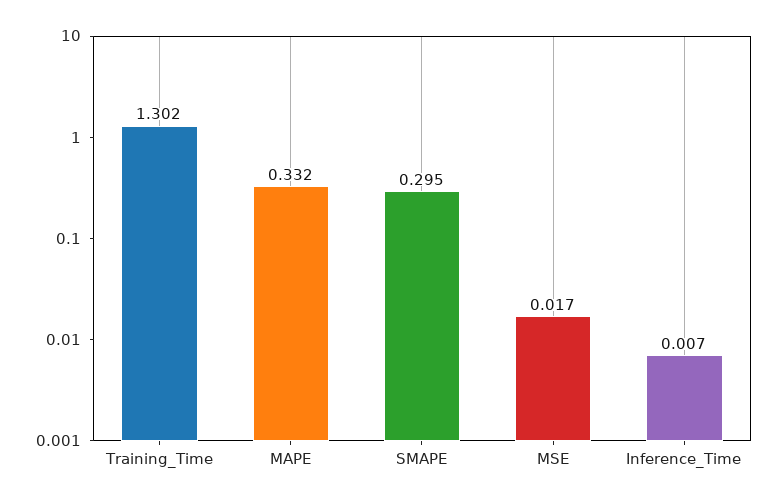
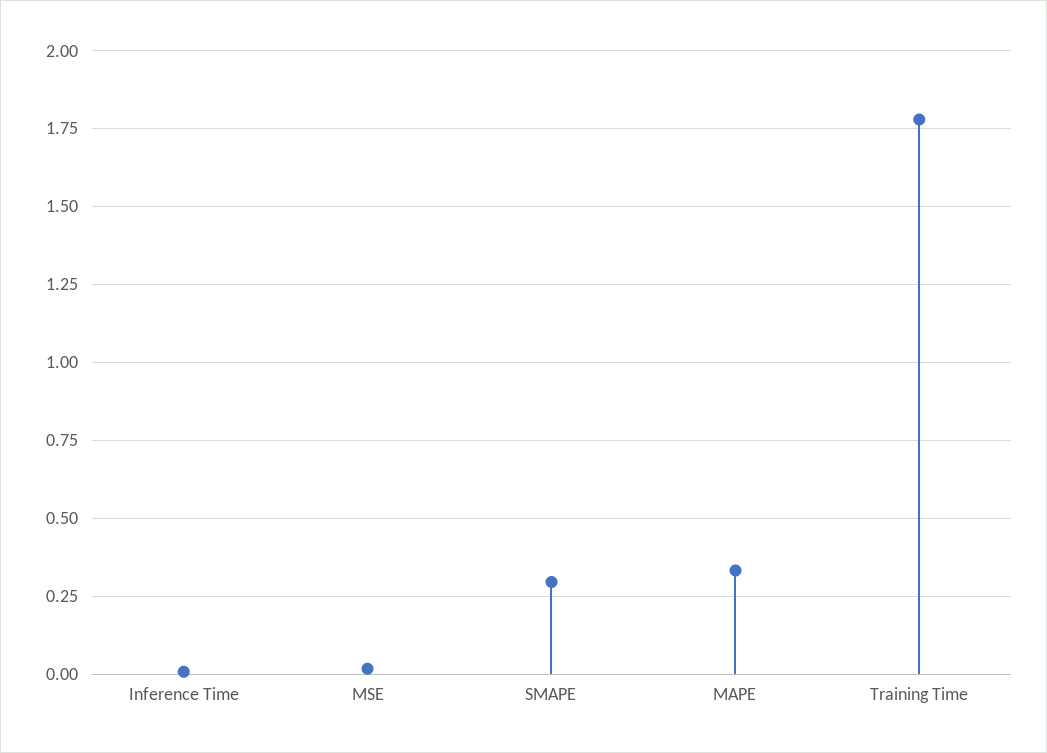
  {
-   "Training_Time": 1.302,
+   "Training_Time": 1.775,
    "MAPE": 0.332,
    "SMAPE": 0.295,
    "MSE": 0.017,
    "Inference_Time": 0.007
  }

